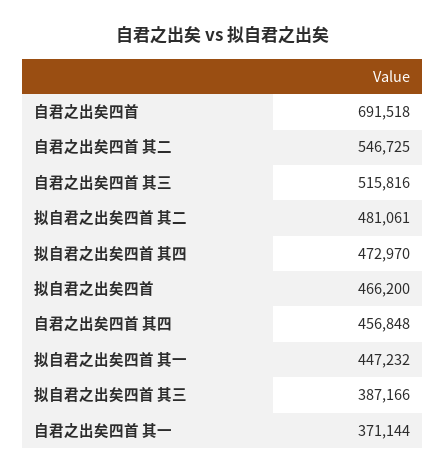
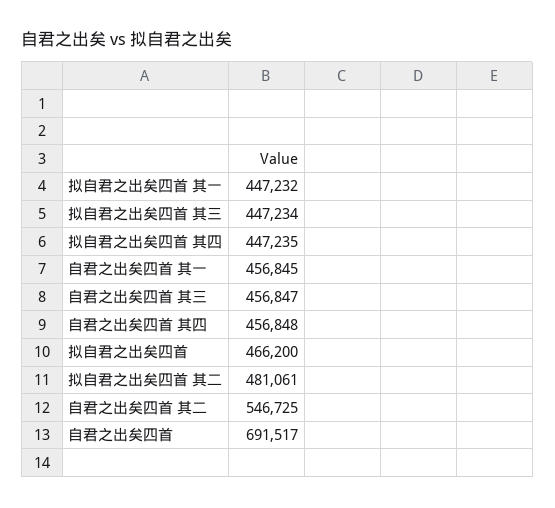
  {
-   "自君之出矣四首": 691518,
+   "自君之出矣四首": 691517,
    "自君之出矣四首 其二": 546725,
-   "自君之出矣四首 其三": 515816,
+   "自君之出矣四首 其三": 456847,
    "拟自君之出矣四首 其二": 481061,
-   "拟自君之出矣四首 其四": 472970,
+   "拟自君之出矣四首 其四": 447235,
    "拟自君之出矣四首": 466200,
    "自君之出矣四首 其四": 456848,
    "拟自君之出矣四首 其一": 447232,
-   "拟自君之出矣四首 其三": 387166,
+   "拟自君之出矣四首 其三": 447234,
-   "自君之出矣四首 其一": 371144
+   "自君之出矣四首 其一": 456845
  }

